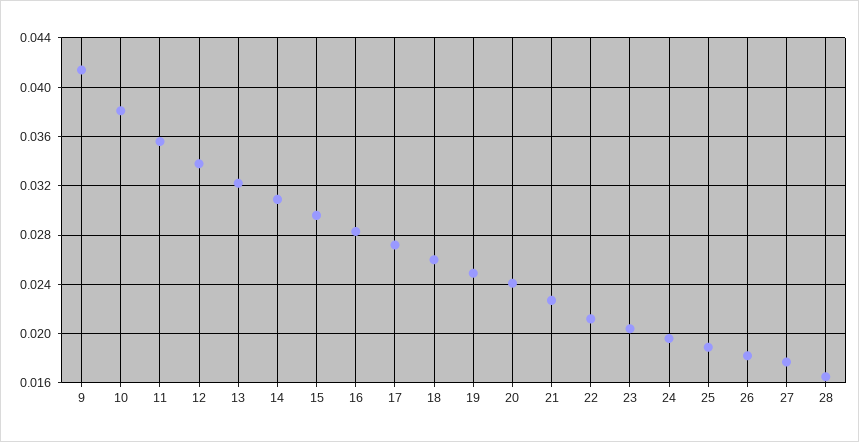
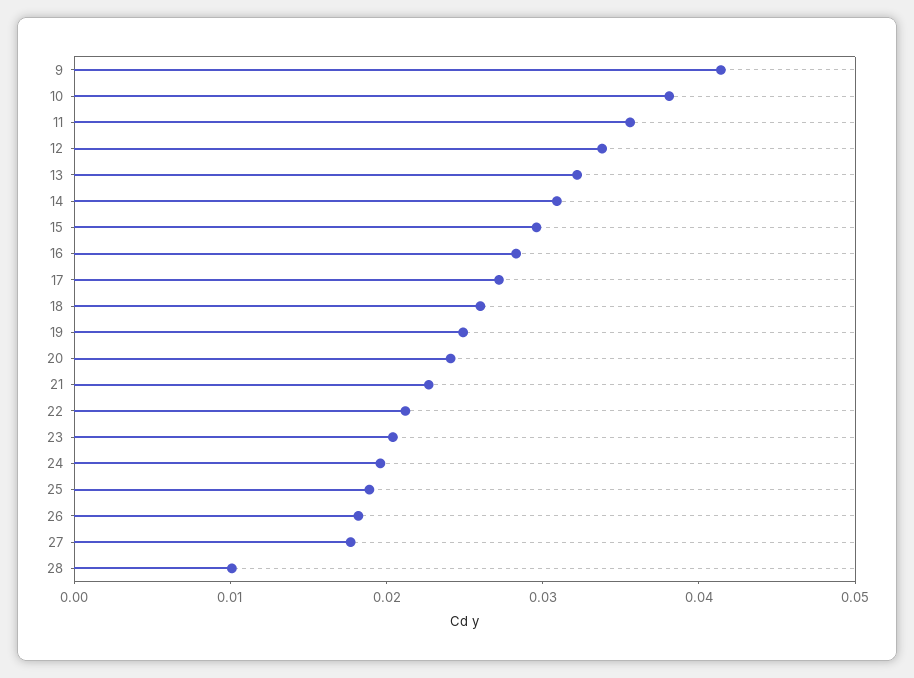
  {
    "9": 0.0415,
    "10": 0.038,
    "11": 0.0355,
    "12": 0.034,
    "13": 0.032,
    "14": 0.031,
    "15": 0.0295,
    "16": 0.0285,
    "17": 0.027,
    "18": 0.026,
    "19": 0.025,
    "20": 0.024,
    "21": 0.0225,
    "22": 0.021,
    "23": 0.0205,
    "24": 0.0195,
    "25": 0.019,
    "26": 0.018,
    "27": 0.0175,
-   "28": 0.0165
+   "28": 0.01
  }

